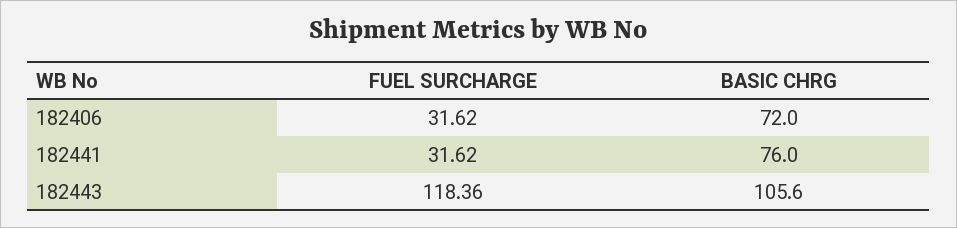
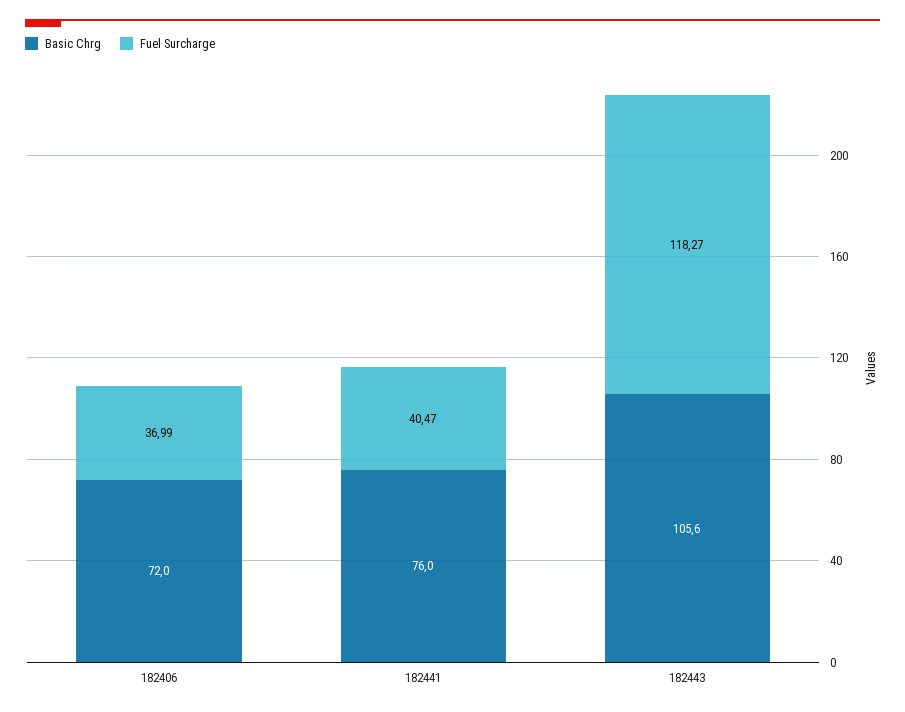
  {
    "FUEL SURCHARGE": {
-     "182406": 31.62,
+     "182406": 36.99,
-     "182441": 31.62,
+     "182441": 40.47,
-     "182443": 118.36
+     "182443": 118.27
    },
    "BASIC CHRG": {
      "182406": 72,
      "182441": 76,
      "182443": 105.6
    }
  }

